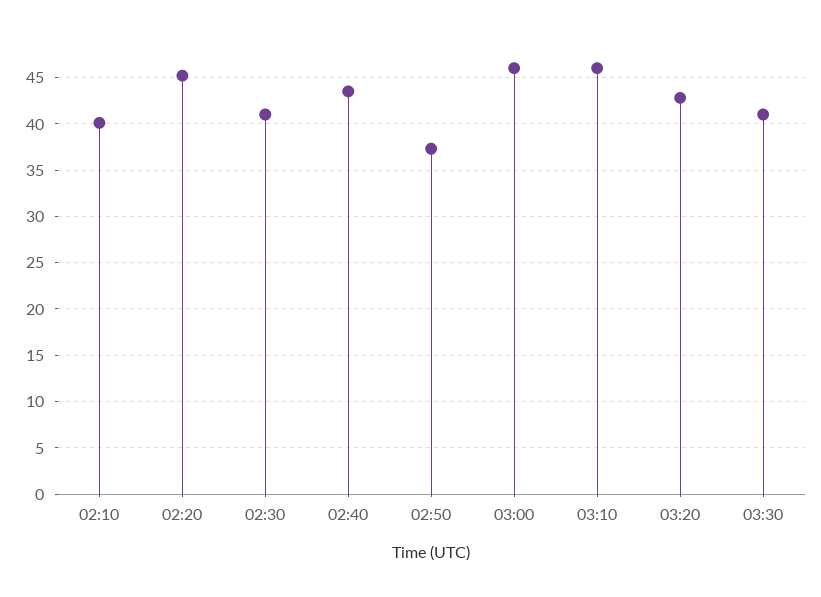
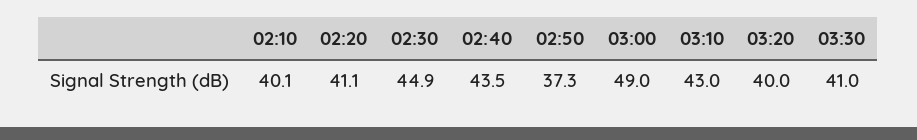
  {
    "02:10": 40.1,
-   "02:20": 45,
+   "02:20": 41.1,
-   "02:30": 41,
+   "02:30": 44.9,
    "02:40": 43.5,
    "02:50": 37.3,
-   "03:00": 46,
+   "03:00": 49,
-   "03:10": 46,
+   "03:10": 43,
-   "03:20": 43,
+   "03:20": 40,
    "03:30": 41
  }

